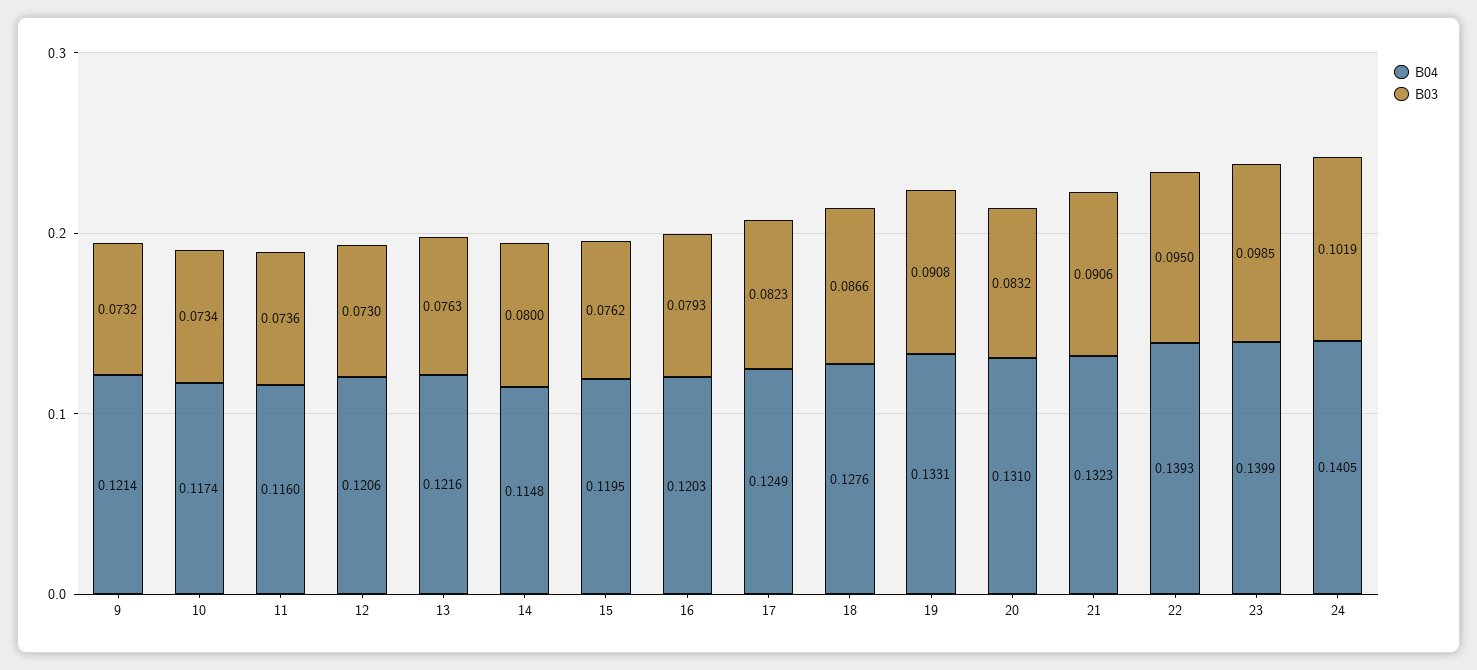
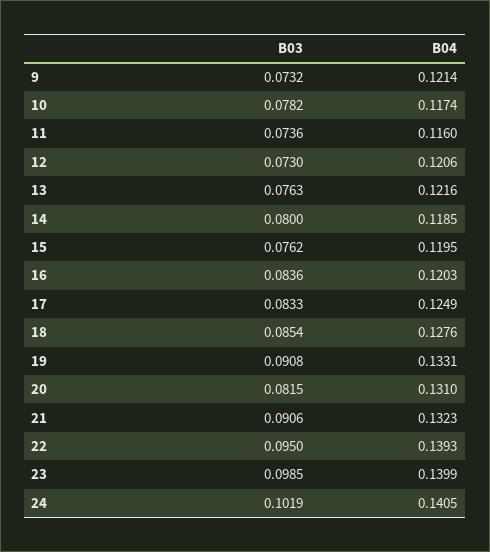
  {
    "B04": {
      "9": 0.1214,
      "10": 0.1174,
      "11": 0.116,
      "12": 0.1206,
      "13": 0.1216,
-     "14": 0.1148,
+     "14": 0.1185,
      "15": 0.1195,
      "16": 0.1203,
      "17": 0.1249,
      "18": 0.1276,
      "19": 0.1331,
      "20": 0.131,
      "21": 0.1323,
      "22": 0.1393,
      "23": 0.1399,
      "24": 0.1405
    },
    "B03": {
      "9": 0.0732,
-     "10": 0.0734,
+     "10": 0.0782,
      "11": 0.0736,
      "12": 0.073,
      "13": 0.0763,
      "14": 0.08,
      "15": 0.0762,
-     "16": 0.0793,
+     "16": 0.0836,
-     "17": 0.0823,
+     "17": 0.0833,
-     "18": 0.0866,
+     "18": 0.0854,
      "19": 0.0908,
-     "20": 0.0832,
+     "20": 0.0815,
      "21": 0.0906,
      "22": 0.095,
      "23": 0.0985,
      "24": 0.1019
    }
  }

